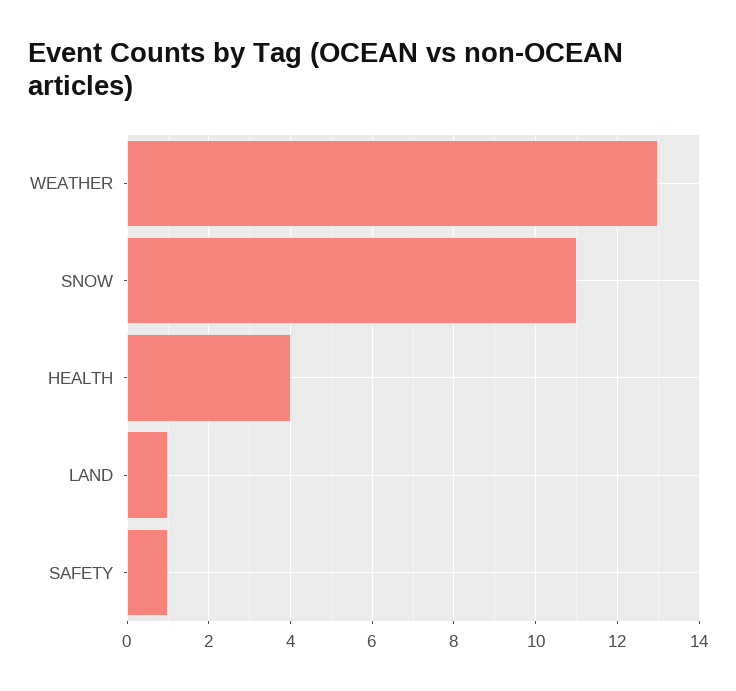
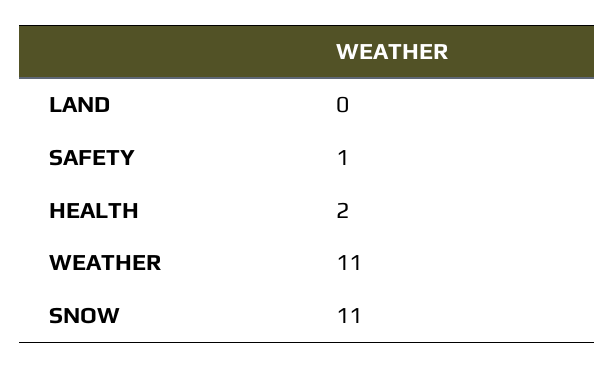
  {
-   "WEATHER": 13,
+   "WEATHER": 11,
    "SNOW": 11,
-   "HEALTH": 4,
+   "HEALTH": 2,
-   "LAND": 1,
+   "LAND": 0,
    "SAFETY": 1
  }

